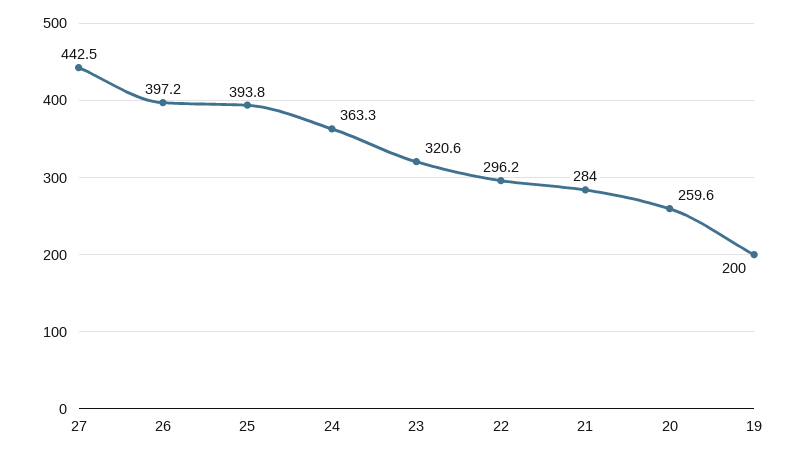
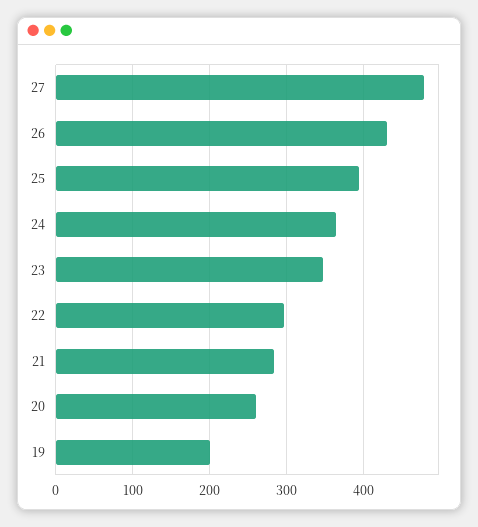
  {
-   "27": 442.5,
+   "27": 480,
-   "26": 397.2,
+   "26": 430,
    "25": 393.8,
    "24": 363.3,
-   "23": 320.6,
+   "23": 350,
    "22": 296.2,
    "21": 284,
    "20": 259.6,
    "19": 200
  }

